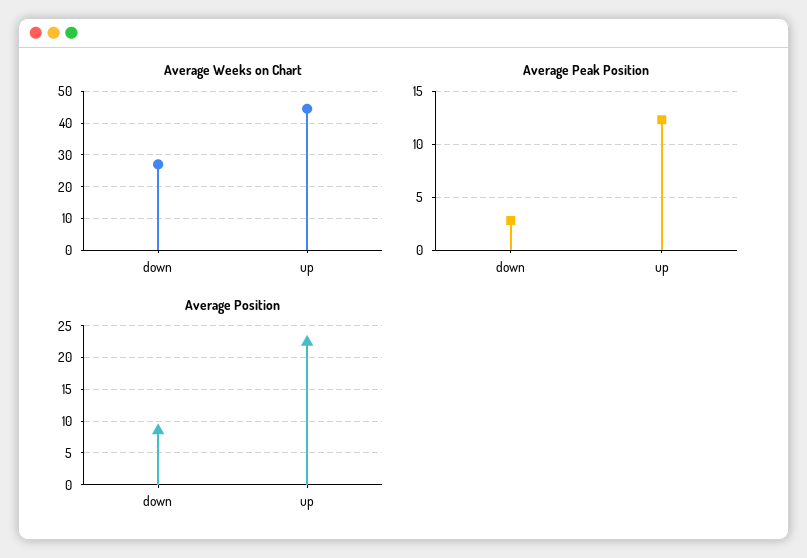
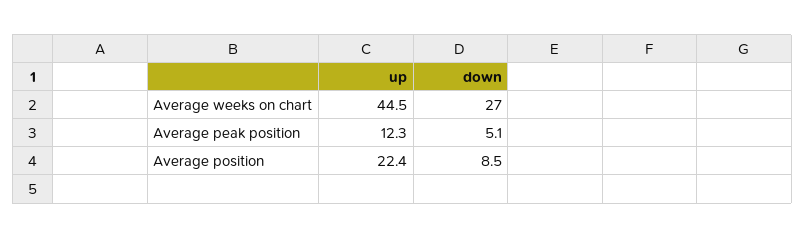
  {
    "Average Weeks on Chart": {
      "down": 27,
      "up": 44.5
    },
    "Average Peak Position": {
-     "down": 3,
+     "down": 5.1,
      "up": 12.3
    },
    "Average Position": {
      "down": 8.5,
      "up": 22.4
    }
  }

